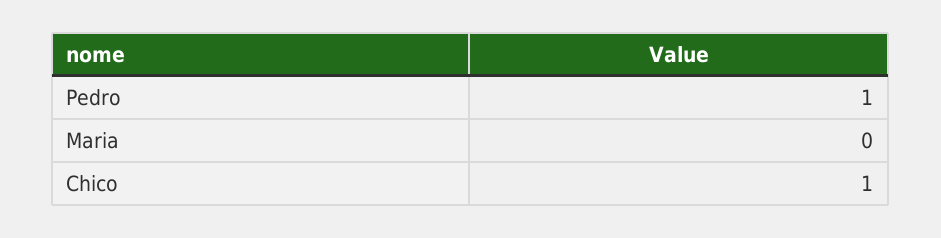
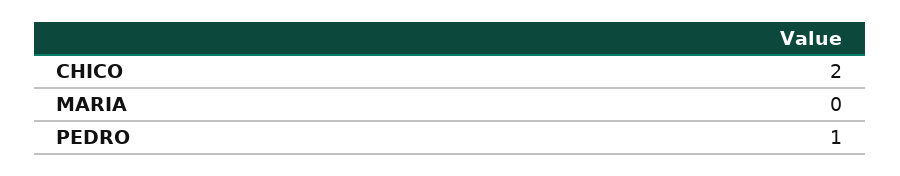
  {
    "Pedro": 1,
    "Maria": 0,
-   "Chico": 1
+   "Chico": 2
  }

